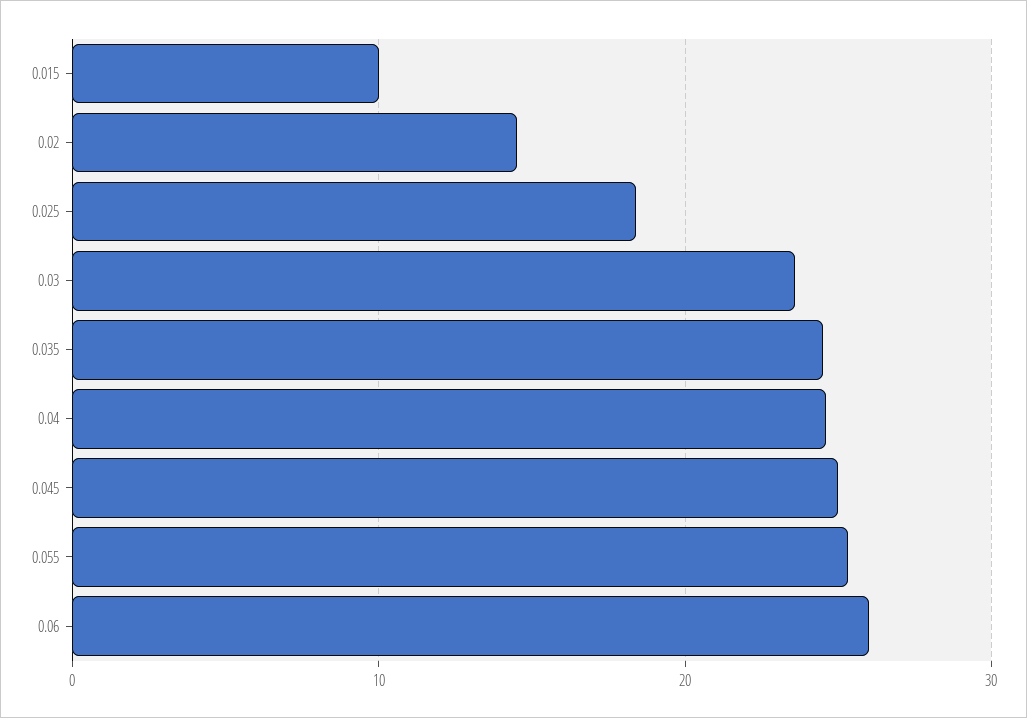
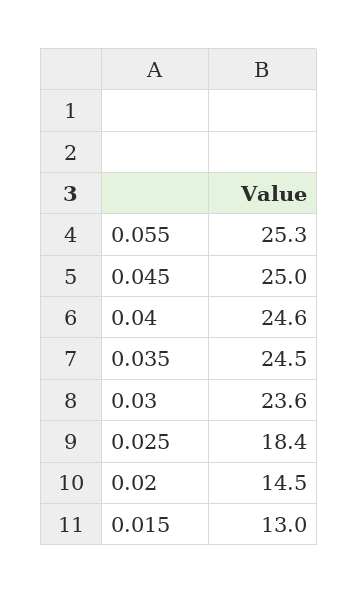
  {
-   "0.015": 10,
+   "0.015": 13,
    "0.02": 14.5,
    "0.025": 18.4,
    "0.03": 23.6,
    "0.035": 24.5,
    "0.04": 24.6,
    "0.045": 25,
-   "0.055": 25.3,
+   "0.055": 25.3
-   "0.06": 26
  }

